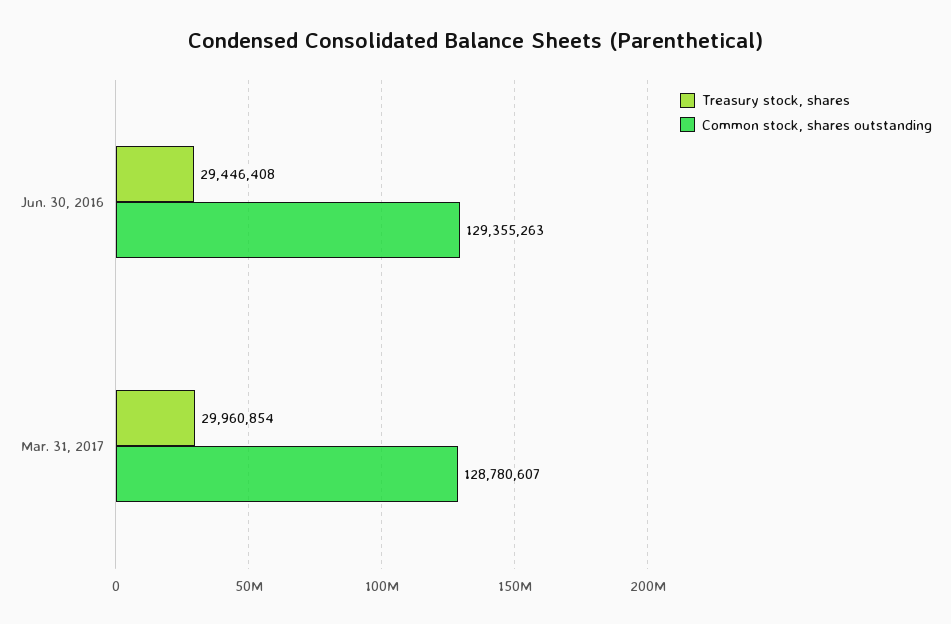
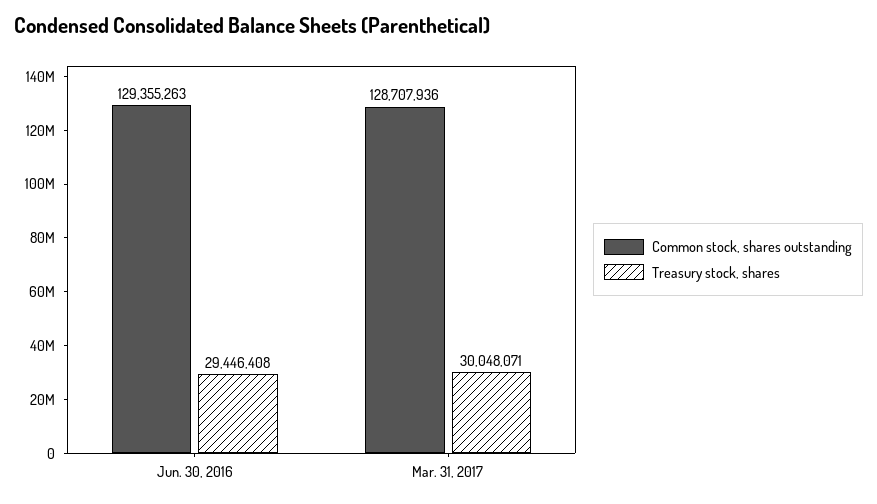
  {
    "Treasury stock, shares": {
      "Jun. 30, 2016": 29446408,
-     "Mar. 31, 2017": 29960854
+     "Mar. 31, 2017": 30048071
    },
    "Common stock, shares outstanding": {
      "Jun. 30, 2016": 129355263,
-     "Mar. 31, 2017": 128780607
+     "Mar. 31, 2017": 128707936
    }
  }

